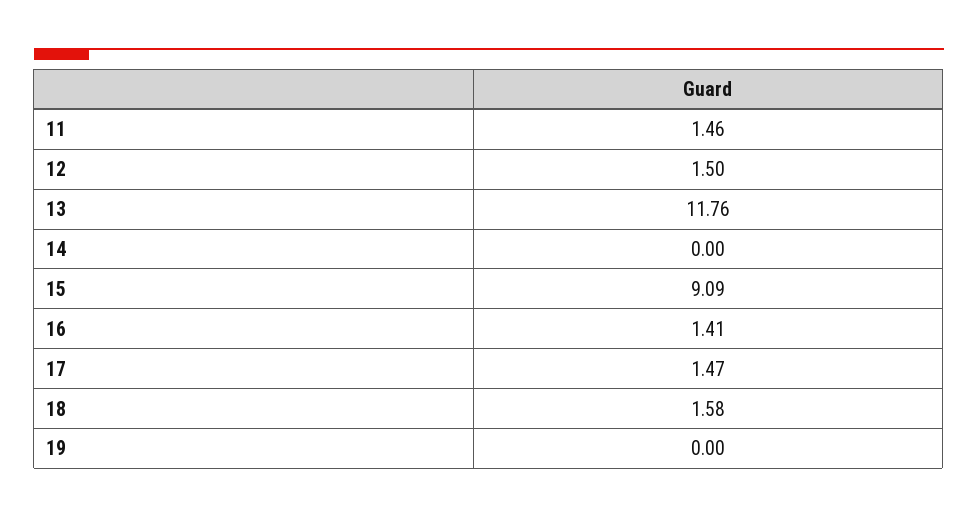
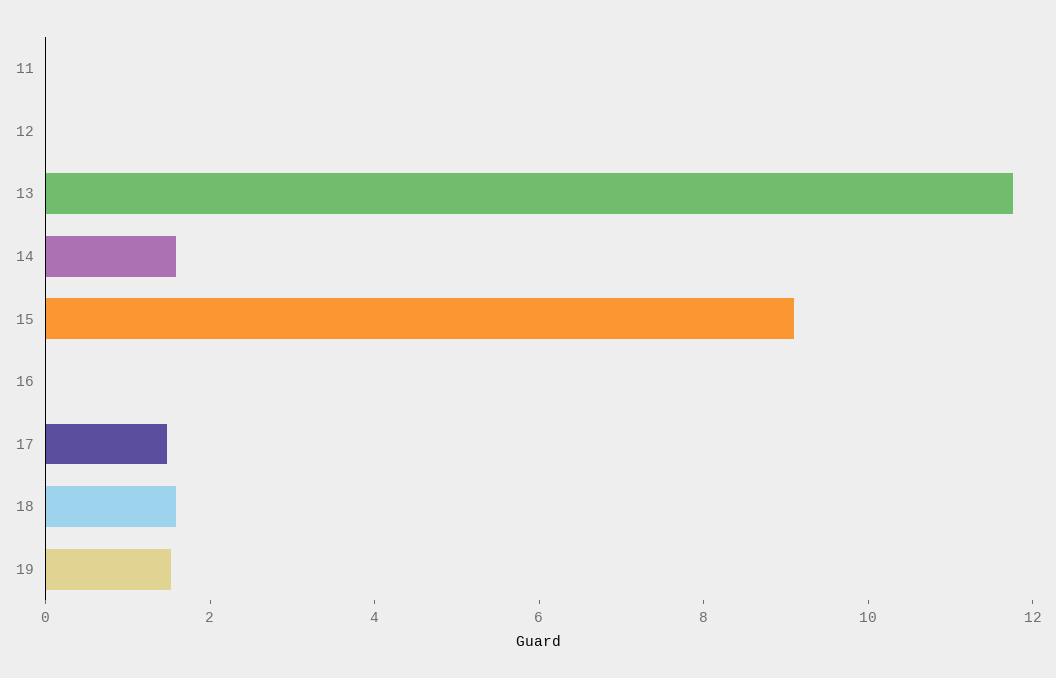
  {
-   "11": 1.46,
+   "11": 0,
-   "12": 1.5,
+   "12": 0,
    "13": 11.76,
-   "14": 0,
+   "14": 1.5,
    "15": 9.09,
-   "16": 1.41,
+   "16": 0,
    "17": 1.47,
    "18": 1.58,
-   "19": 0
+   "19": 1.5
  }

